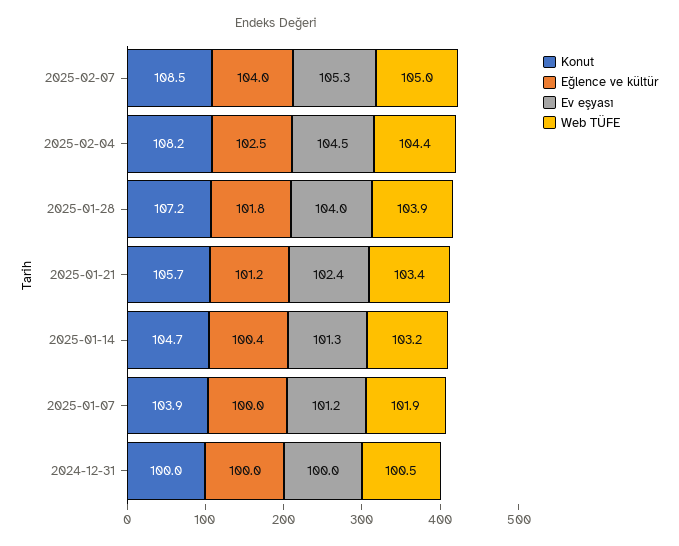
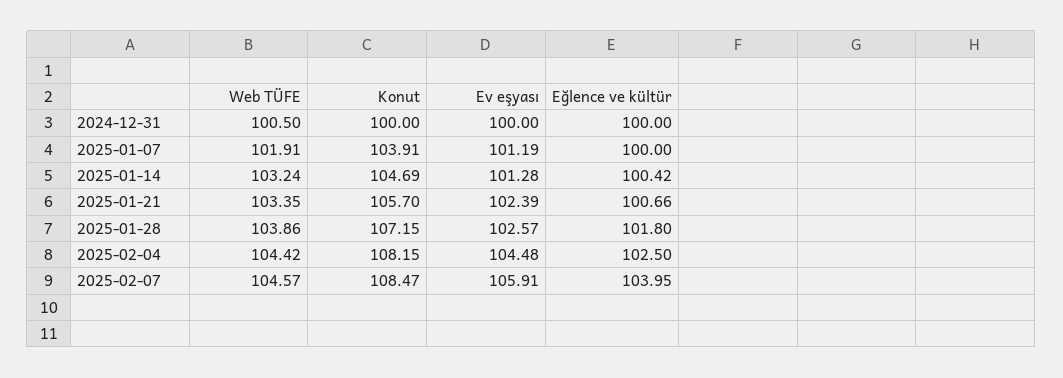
  {
    "Konut": {
      "2025-02-07": 108.47,
      "2025-02-04": 108.15,
      "2025-01-28": 107.15,
      "2025-01-21": 105.7,
      "2025-01-14": 104.69,
      "2025-01-07": 103.91,
      "2024-12-31": 100
    },
    "Eğlence ve kültür": {
      "2025-02-07": 103.95,
      "2025-02-04": 102.5,
      "2025-01-28": 101.8,
-     "2025-01-21": 101.2,
+     "2025-01-21": 100.66,
      "2025-01-14": 100.42,
      "2025-01-07": 100,
      "2024-12-31": 100
    },
    "Ev eşyası": {
-     "2025-02-07": 105.3,
+     "2025-02-07": 105.91,
      "2025-02-04": 104.48,
-     "2025-01-28": 104,
+     "2025-01-28": 102.57,
      "2025-01-21": 102.39,
      "2025-01-14": 101.28,
      "2025-01-07": 101.19,
      "2024-12-31": 100
    },
    "Web TÜFE": {
-     "2025-02-07": 105,
+     "2025-02-07": 104.57,
      "2025-02-04": 104.42,
      "2025-01-28": 103.86,
      "2025-01-21": 103.35,
      "2025-01-14": 103.24,
      "2025-01-07": 101.91,
      "2024-12-31": 100.5
    }
  }

